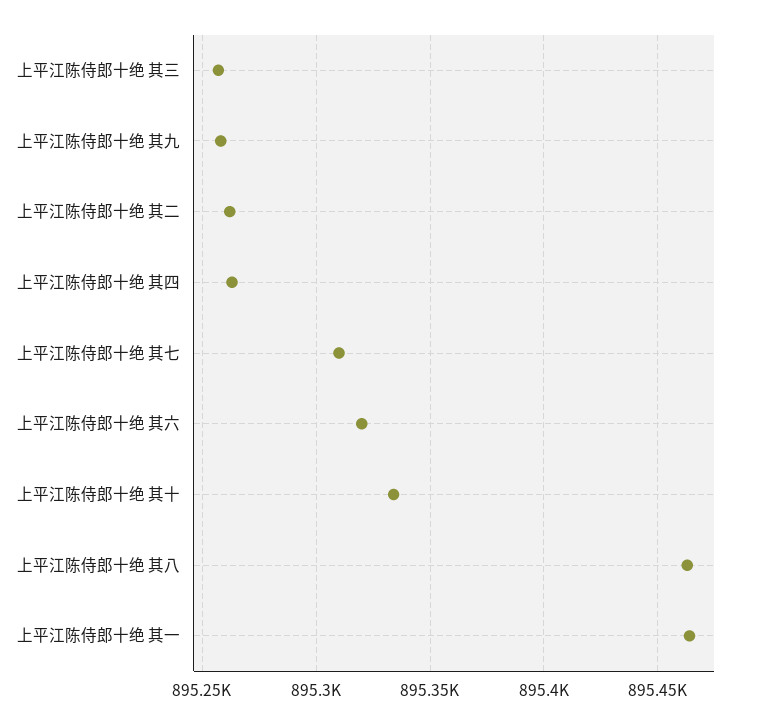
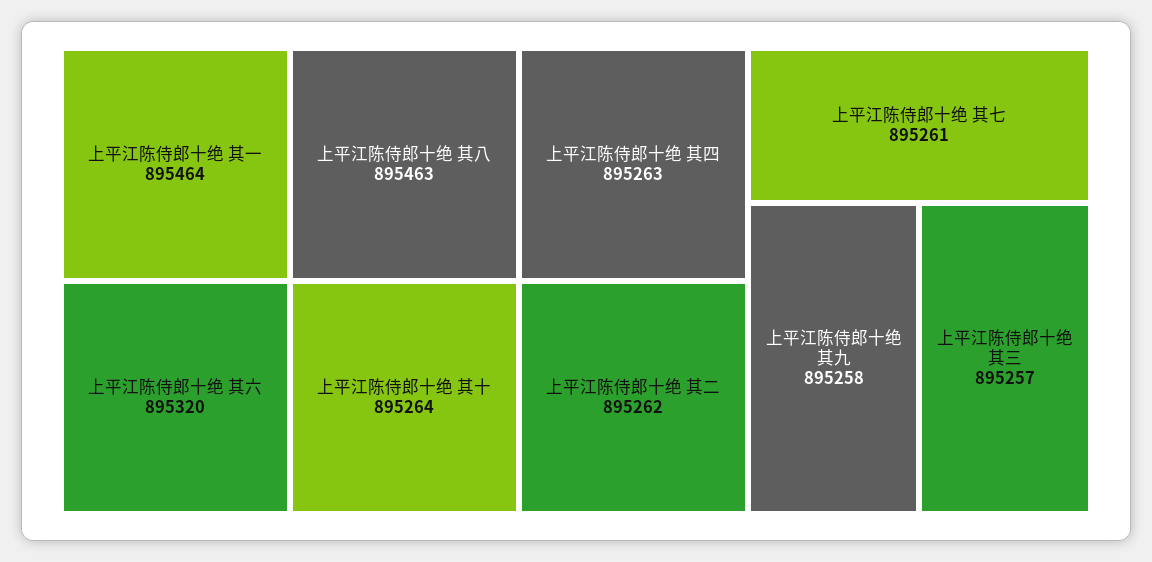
  {
    "上平江陈侍郎十绝 其三": 895257,
    "上平江陈侍郎十绝 其九": 895258,
    "上平江陈侍郎十绝 其二": 895262,
    "上平江陈侍郎十绝 其四": 895263,
-   "上平江陈侍郎十绝 其七": 895310,
+   "上平江陈侍郎十绝 其七": 895261,
    "上平江陈侍郎十绝 其六": 895320,
-   "上平江陈侍郎十绝 其十": 895335,
+   "上平江陈侍郎十绝 其十": 895264,
    "上平江陈侍郎十绝 其八": 895463,
    "上平江陈侍郎十绝 其一": 895464
  }

